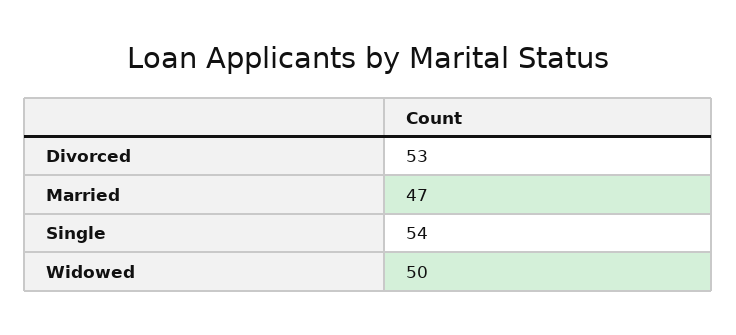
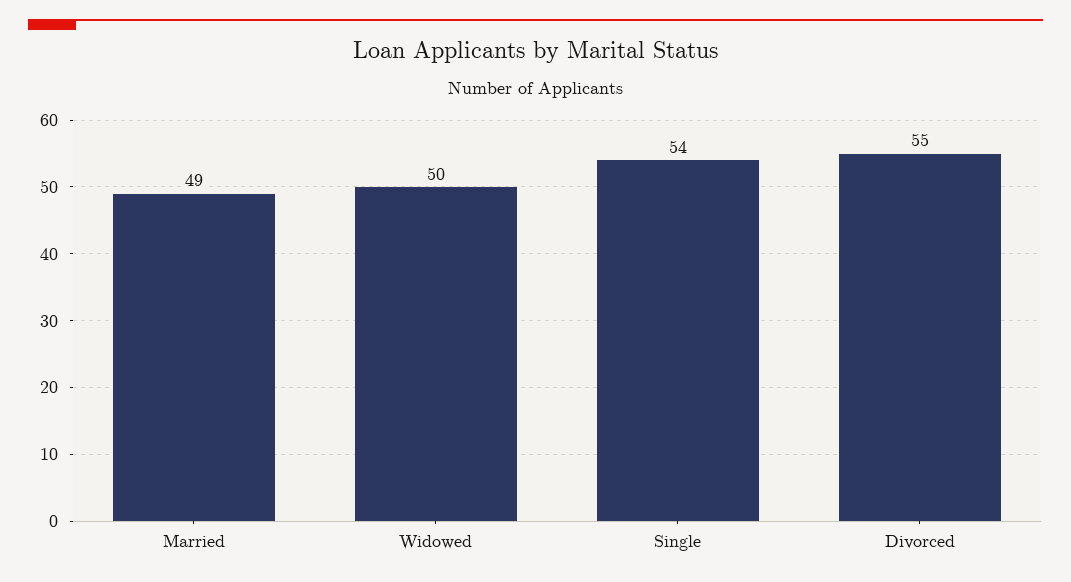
  {
-   "Divorced": 53,
+   "Divorced": 55,
-   "Married": 47,
+   "Married": 49,
    "Single": 54,
    "Widowed": 50
  }

